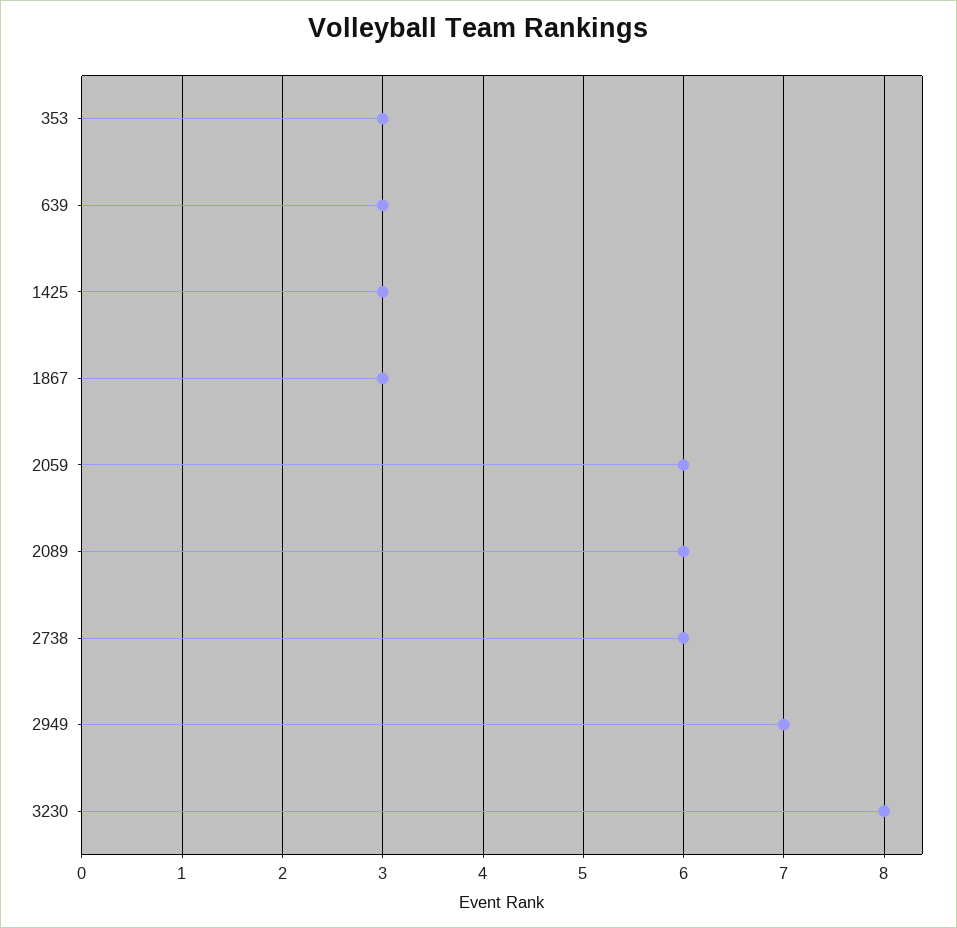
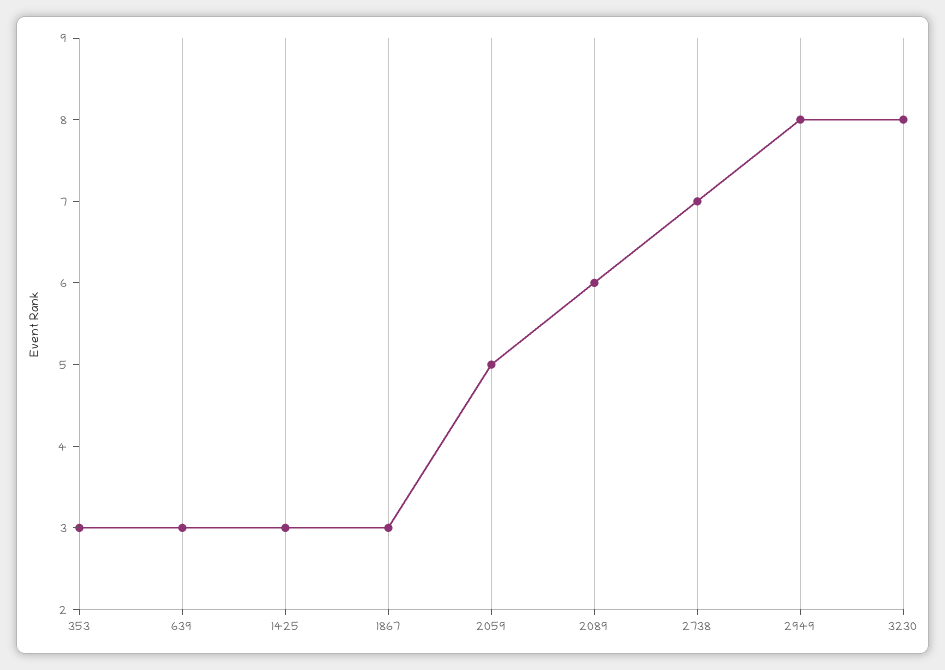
  {
    "353": 3,
    "639": 3,
    "1425": 3,
    "1867": 3,
-   "2059": 6,
+   "2059": 5,
    "2089": 6,
-   "2738": 6,
+   "2738": 7,
-   "2949": 7,
+   "2949": 8,
    "3230": 8
  }

